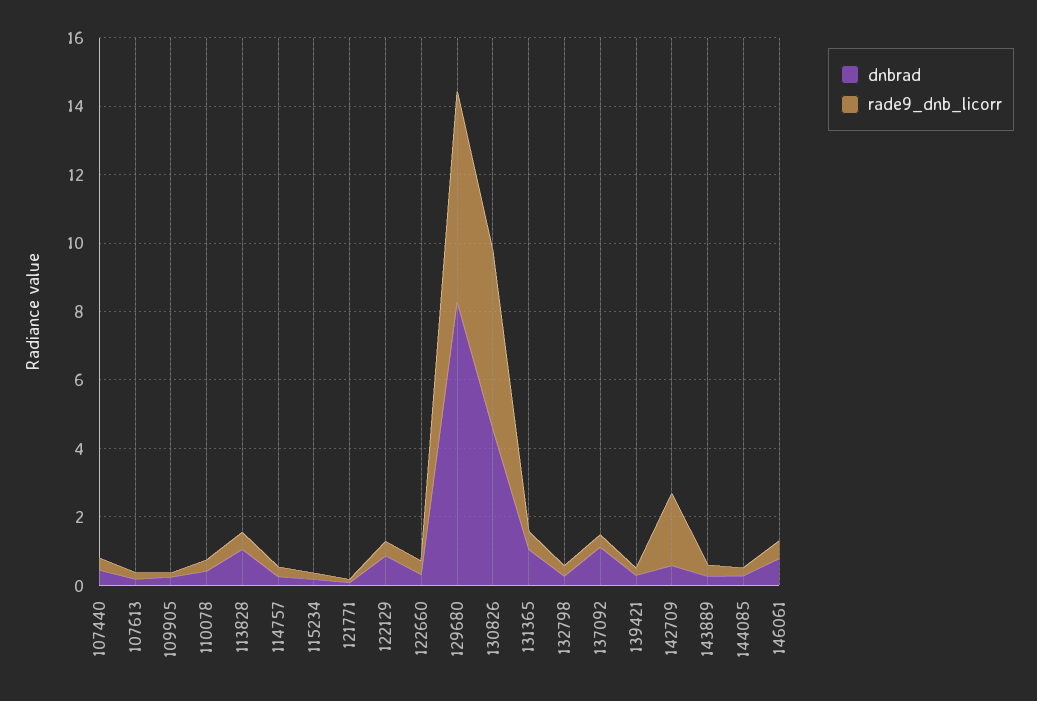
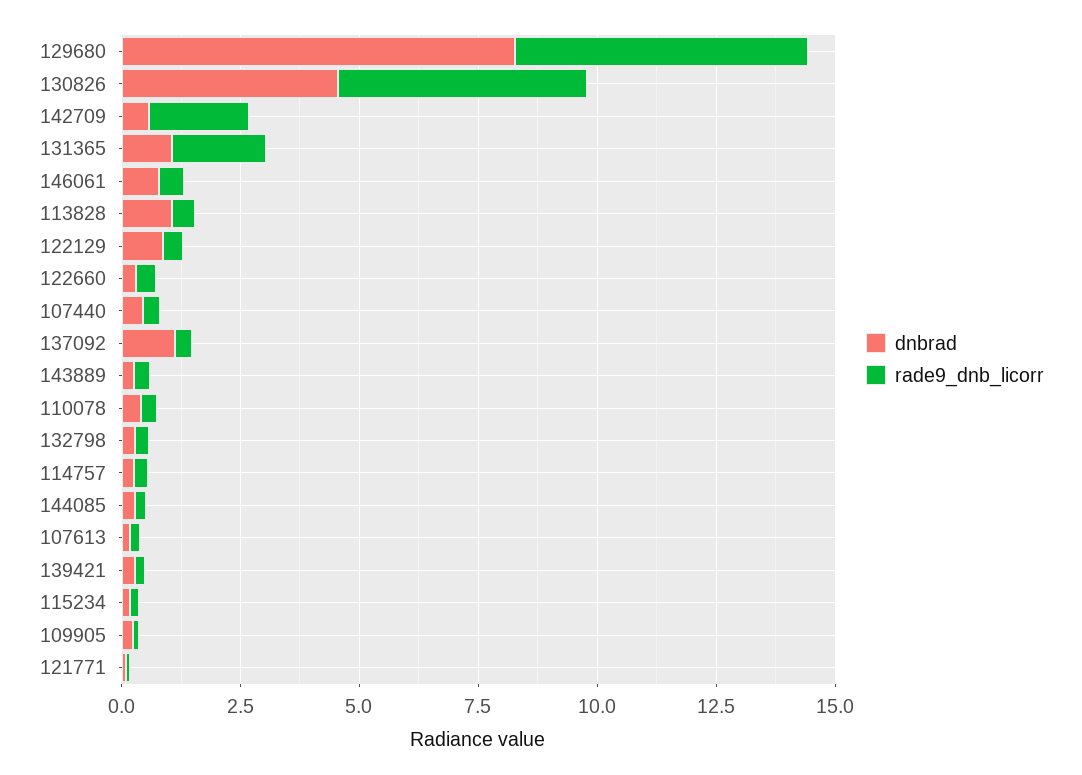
  {
    "dnbrad": {
      "107440": 0.5,
      "107613": 0,
      "109905": 0,
      "110078": 0.5,
      "113828": 1,
      "114757": 0.5,
      "115234": 0,
      "121771": 0,
      "122129": 1,
      "122660": 0.5,
      "129680": 8.5,
      "130826": 4.5,
      "131365": 1,
      "132798": 0.5,
      "137092": 1,
      "139421": 0.5,
      "142709": 0.5,
      "143889": 0.5,
      "144085": 0.5,
      "146061": 1
    },
    "rade9_dnb_licorr": {
      "107440": 0.5,
      "107613": 0,
      "109905": 0,
      "110078": 0.5,
      "113828": 0.5,
      "114757": 0.5,
      "115234": 0,
      "121771": 0,
      "122129": 0.5,
      "122660": 0.5,
      "129680": 6,
      "130826": 5,
-     "131365": 0.5,
+     "131365": 2,
      "132798": 0.5,
      "137092": 0.5,
      "139421": 0,
      "142709": 2,
      "143889": 0.5,
      "144085": 0,
      "146061": 0.5
    }
  }

